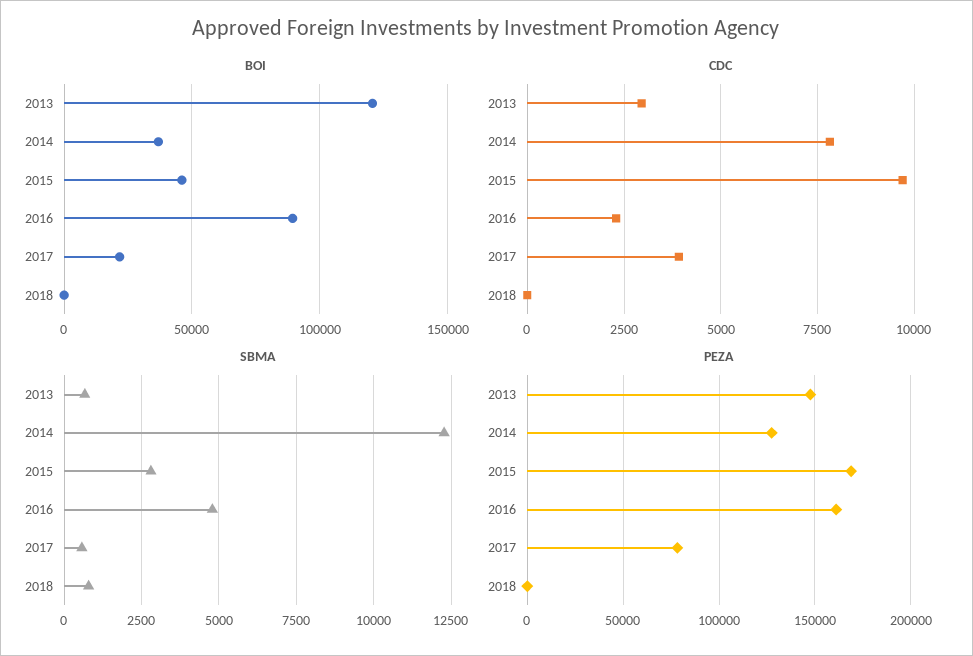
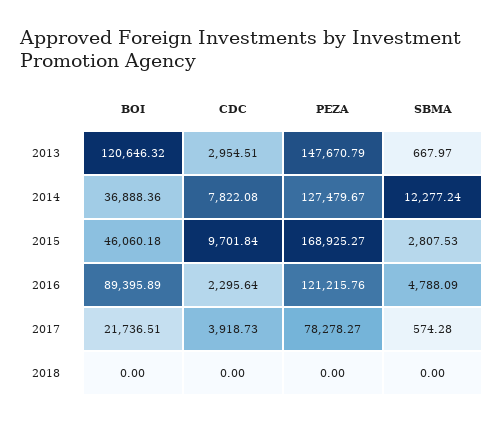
  {
    "BOI": {
      "2013": 120646.32,
      "2014": 36888.36,
      "2015": 46060.18,
      "2016": 89395.89,
      "2017": 21736.51,
      "2018": 0
    },
    "CDC": {
      "2013": 2954.51,
      "2014": 7822.08,
      "2015": 9701.84,
      "2016": 2295.64,
      "2017": 3918.73,
      "2018": 0
    },
    "SBMA": {
      "2013": 667.97,
      "2014": 12277.24,
      "2015": 2807.53,
      "2016": 4788.09,
      "2017": 574.28,
-     "2018": 750
+     "2018": 0
    },
    "PEZA": {
      "2013": 147670.79,
      "2014": 127479.67,
      "2015": 168925.27,
-     "2016": 160000,
+     "2016": 121215.76,
      "2017": 78278.27,
      "2018": 0
    }
  }

